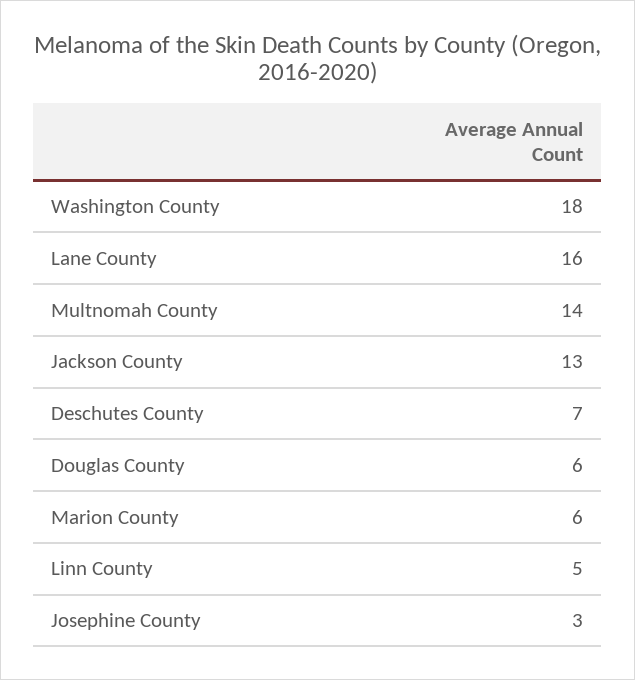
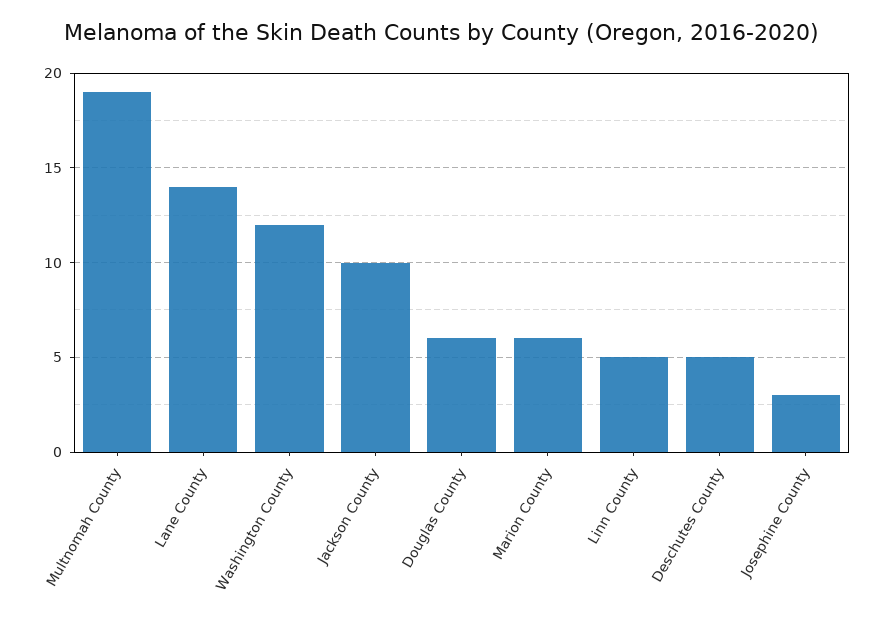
  {
-   "Washington County": 18,
+   "Washington County": 12,
-   "Lane County": 16,
+   "Lane County": 14,
-   "Multnomah County": 14,
+   "Multnomah County": 19,
-   "Jackson County": 13,
+   "Jackson County": 10,
-   "Deschutes County": 7,
+   "Deschutes County": 5,
    "Douglas County": 6,
    "Marion County": 6,
    "Linn County": 5,
    "Josephine County": 3
  }

